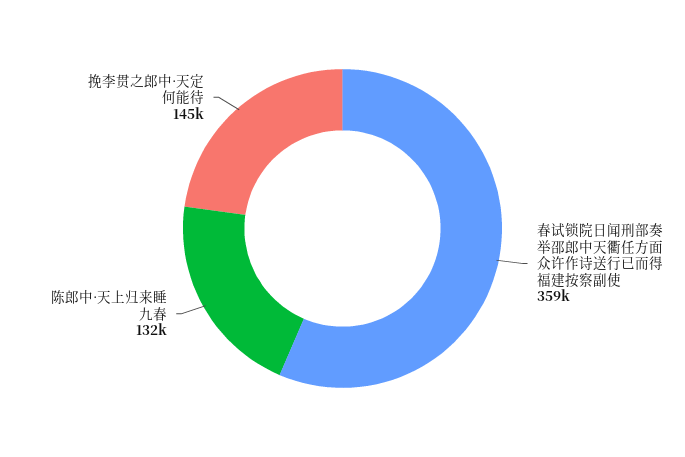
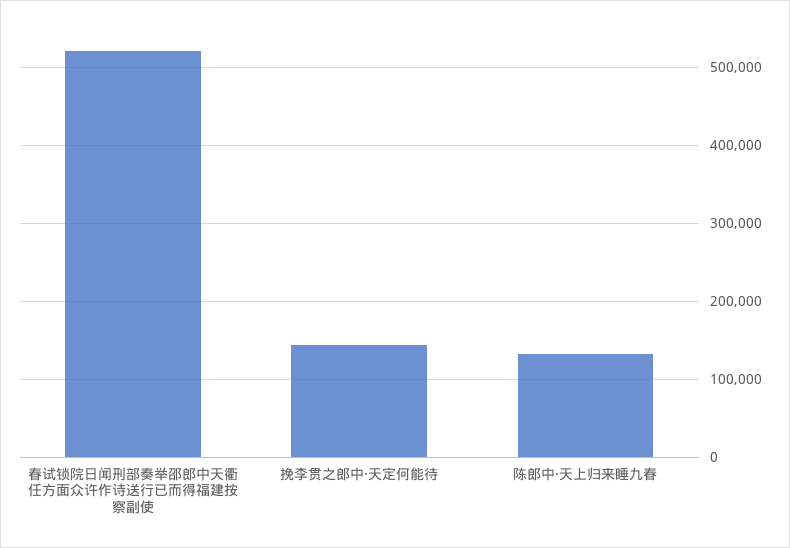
  {
-   "春试锁院日闻刑部奏举邵郎中天衢任方面众许作诗送行已而得福建按察副使": 359000,
+   "春试锁院日闻刑部奏举邵郎中天衢任方面众许作诗送行已而得福建按察副使": 520000,
    "陈郎中·天上归来睡九春": 132000,
    "挽李贯之郎中·天定何能待": 145000
  }

